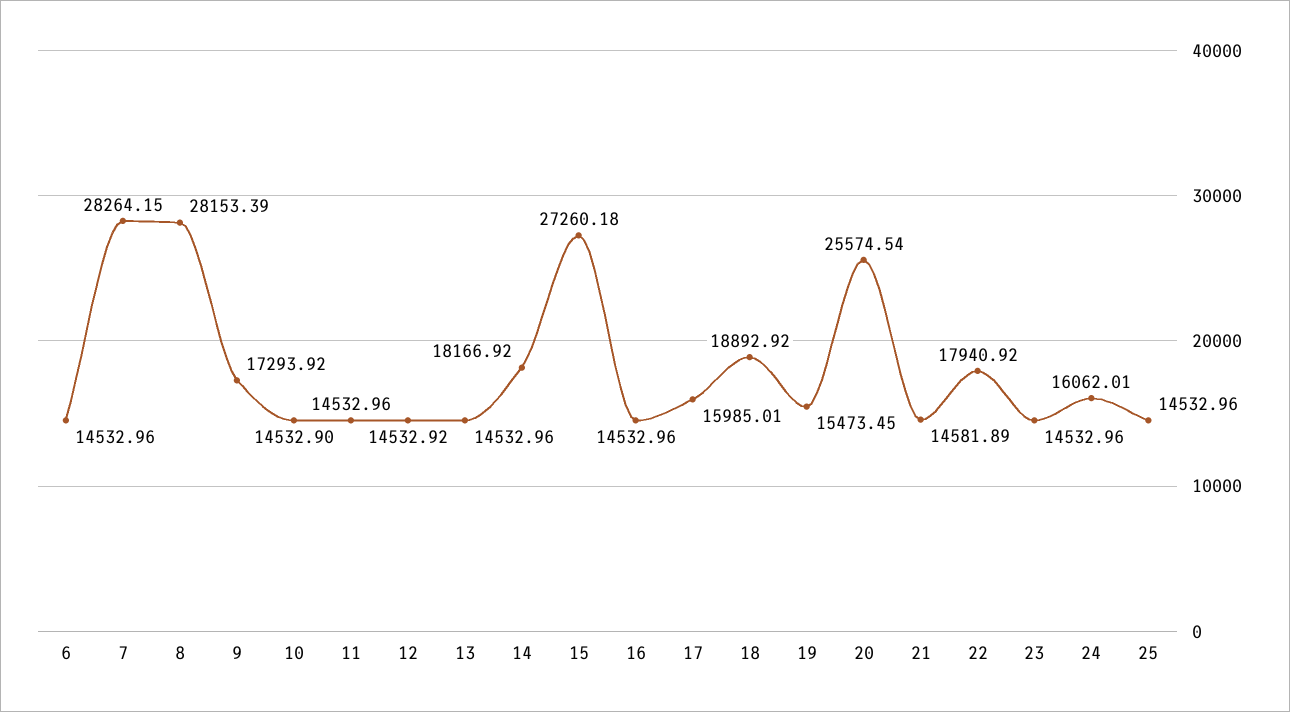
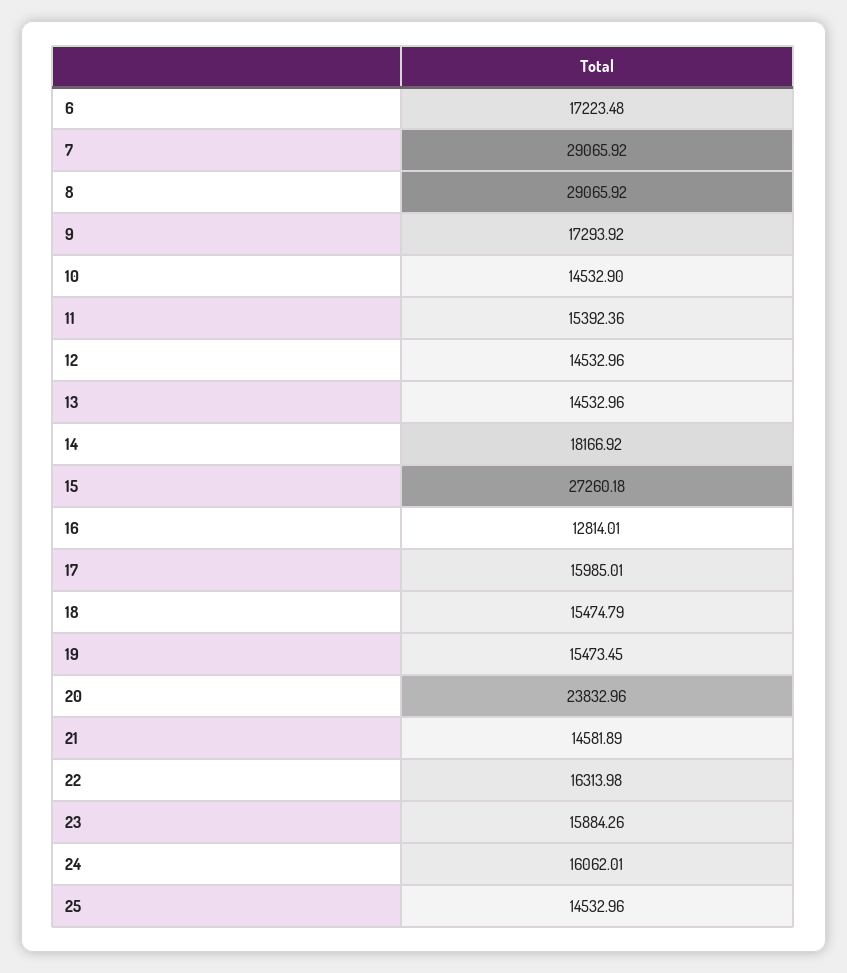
  {
-   "6": 14532.96,
+   "6": 17223.48,
-   "7": 28264.15,
+   "7": 29065.92,
-   "8": 28153.39,
+   "8": 29065.92,
    "9": 17293.92,
    "10": 14532.9,
-   "11": 14532.96,
+   "11": 15392.36,
-   "12": 14532.92,
+   "12": 14532.96,
    "13": 14532.96,
    "14": 18166.92,
    "15": 27260.18,
-   "16": 14532.96,
+   "16": 12814.01,
    "17": 15985.01,
-   "18": 18892.92,
+   "18": 15474.79,
    "19": 15473.45,
-   "20": 25574.54,
+   "20": 23832.96,
    "21": 14581.89,
-   "22": 17940.92,
+   "22": 16313.98,
-   "23": 14532.96,
+   "23": 15884.26,
    "24": 16062.01,
    "25": 14532.96
  }

